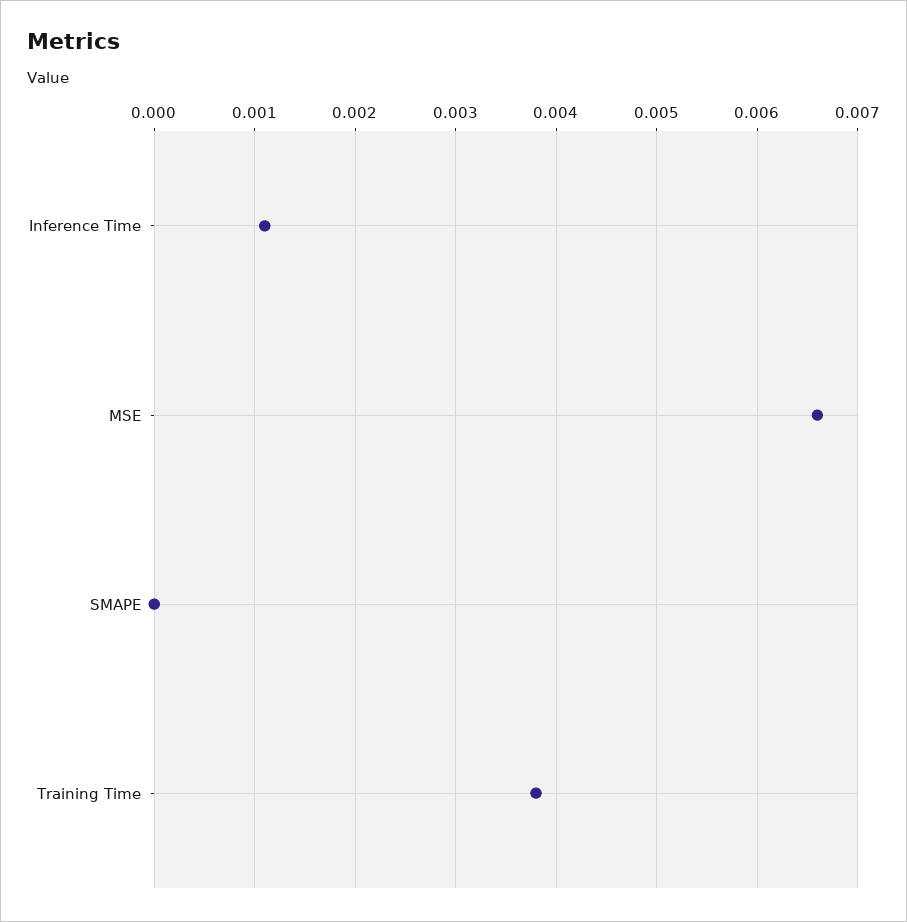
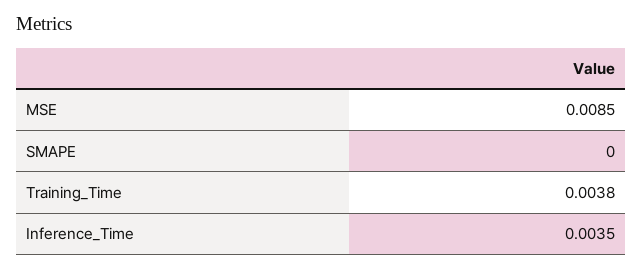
  {
-   "Inference Time": 0.0011,
+   "Inference Time": 0.0035,
-   "MSE": 0.0066,
+   "MSE": 0.0085,
    "SMAPE": 0,
    "Training Time": 0.0038
  }

